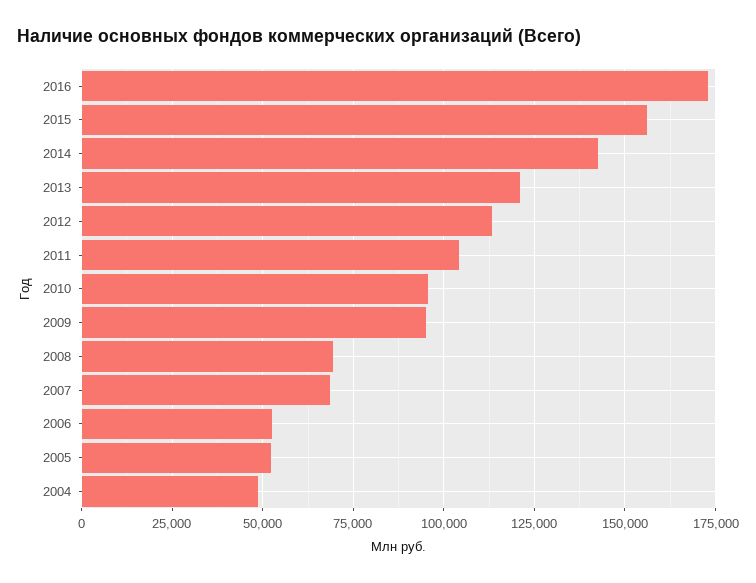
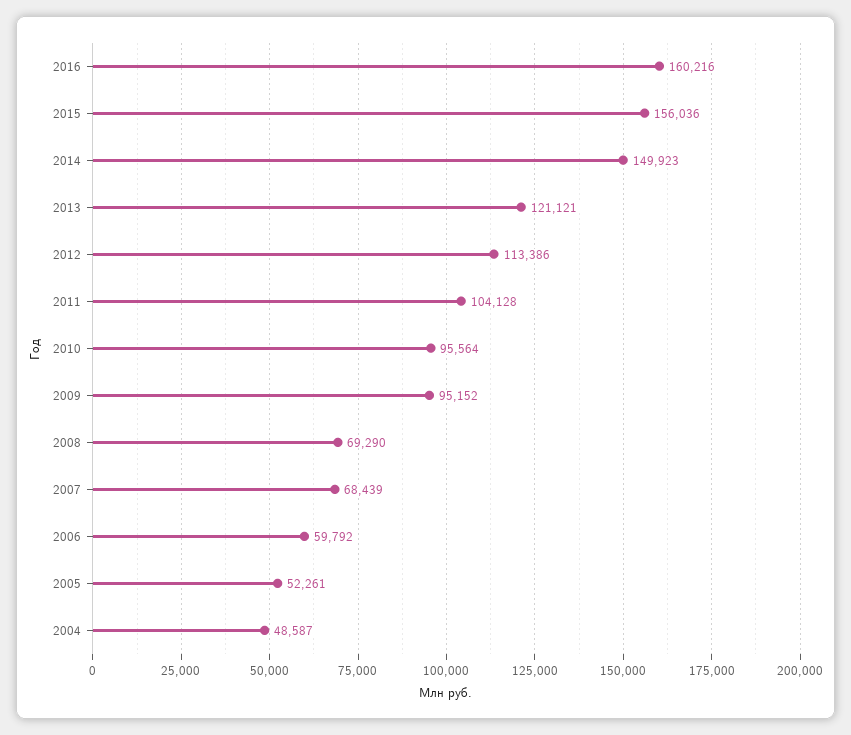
  {
-   "2016": 172500,
+   "2016": 160216,
    "2015": 156036,
-   "2014": 142500,
+   "2014": 149923,
    "2013": 121121,
    "2012": 113386,
    "2011": 104128,
    "2010": 95564,
    "2009": 95152,
    "2008": 69290,
    "2007": 68439,
-   "2006": 52500,
+   "2006": 59792,
    "2005": 52261,
    "2004": 48587
  }

